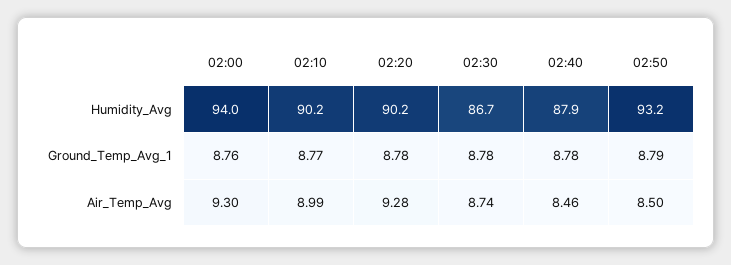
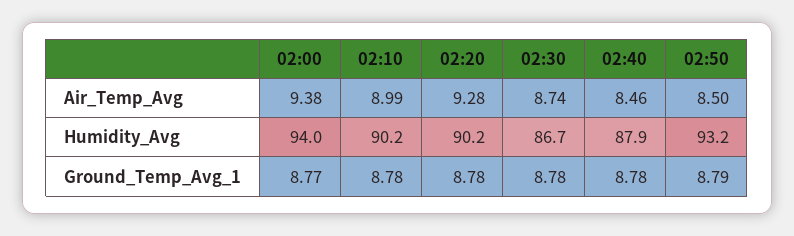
  {
    "02:00": {
      "Humidity_Avg": 94,
-     "Ground_Temp_Avg_1": 8.76,
+     "Ground_Temp_Avg_1": 8.77,
-     "Air_Temp_Avg": 9.3
+     "Air_Temp_Avg": 9.38
    },
    "02:10": {
      "Humidity_Avg": 90.2,
-     "Ground_Temp_Avg_1": 8.77,
+     "Ground_Temp_Avg_1": 8.78,
      "Air_Temp_Avg": 8.99
    },
    "02:20": {
      "Humidity_Avg": 90.2,
      "Ground_Temp_Avg_1": 8.78,
      "Air_Temp_Avg": 9.28
    },
    "02:30": {
      "Humidity_Avg": 86.7,
      "Ground_Temp_Avg_1": 8.78,
      "Air_Temp_Avg": 8.74
    },
    "02:40": {
      "Humidity_Avg": 87.9,
      "Ground_Temp_Avg_1": 8.78,
      "Air_Temp_Avg": 8.46
    },
    "02:50": {
      "Humidity_Avg": 93.2,
      "Ground_Temp_Avg_1": 8.79,
      "Air_Temp_Avg": 8.5
    }
  }

